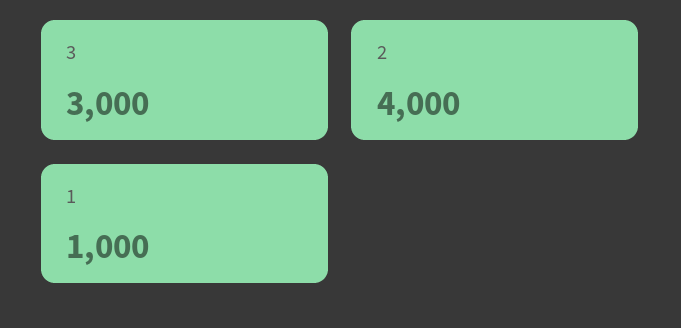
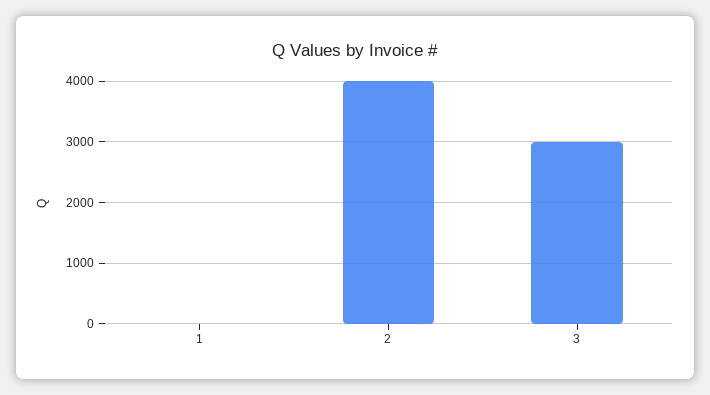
  {
    "3": 3000,
    "2": 4000,
-   "1": 1000
+   "1": 0
  }

